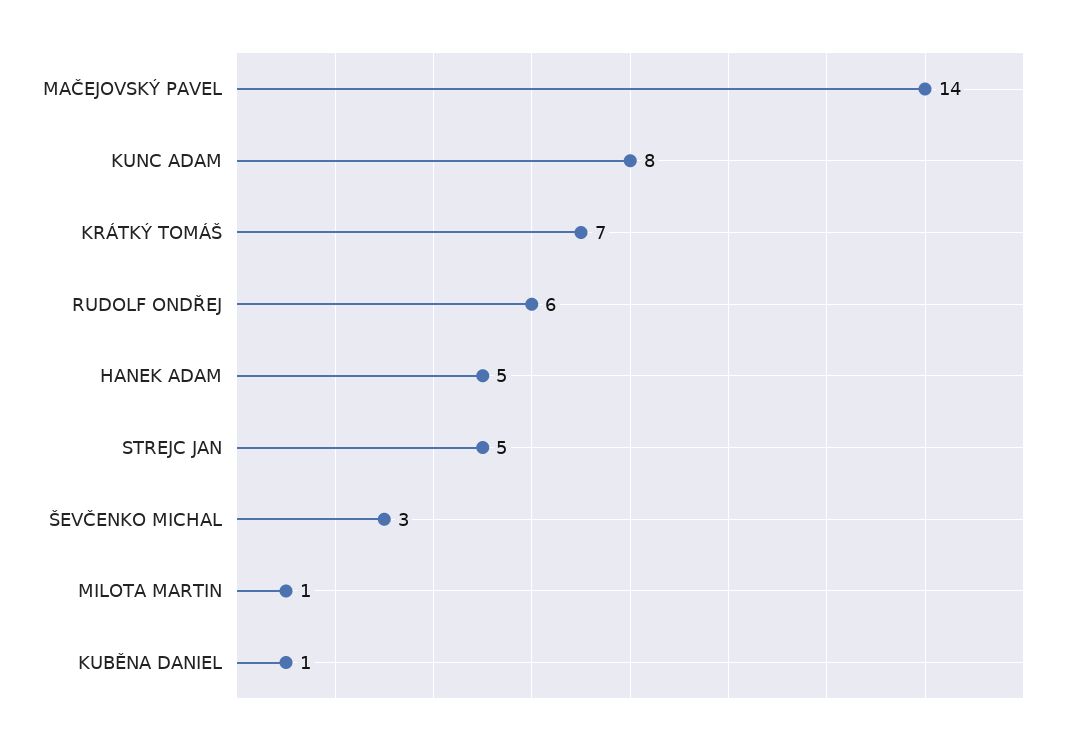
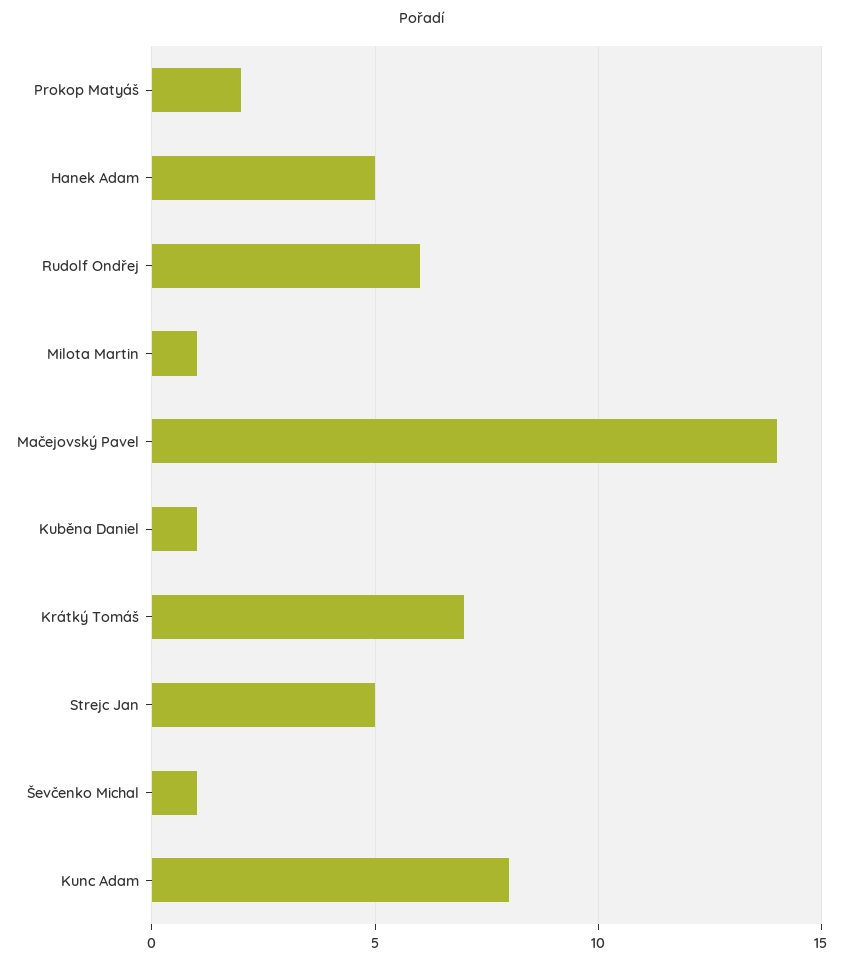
  {
    "MAČEJOVSKÝ PAVEL": 14,
    "KUNC ADAM": 8,
    "KRÁTKÝ TOMÁŠ": 7,
    "RUDOLF ONDŘEJ": 6,
    "HANEK ADAM": 5,
    "STREJC JAN": 5,
-   "ŠEVČENKO MICHAL": 3,
+   "ŠEVČENKO MICHAL": 1,
    "MILOTA MARTIN": 1,
-   "KUBĚNA DANIEL": 1
+   "KUBĚNA DANIEL": 1,
+   "Prokop Matyáš": 2
  }

